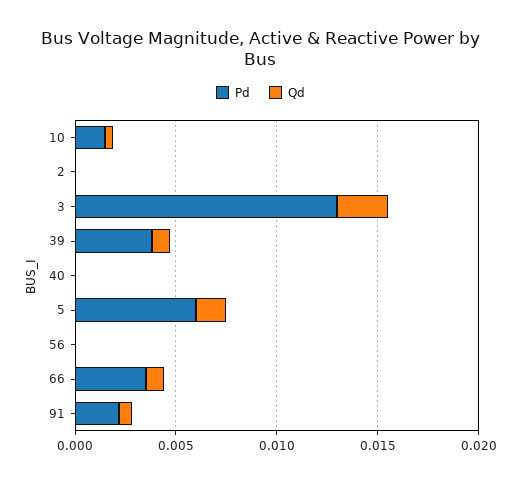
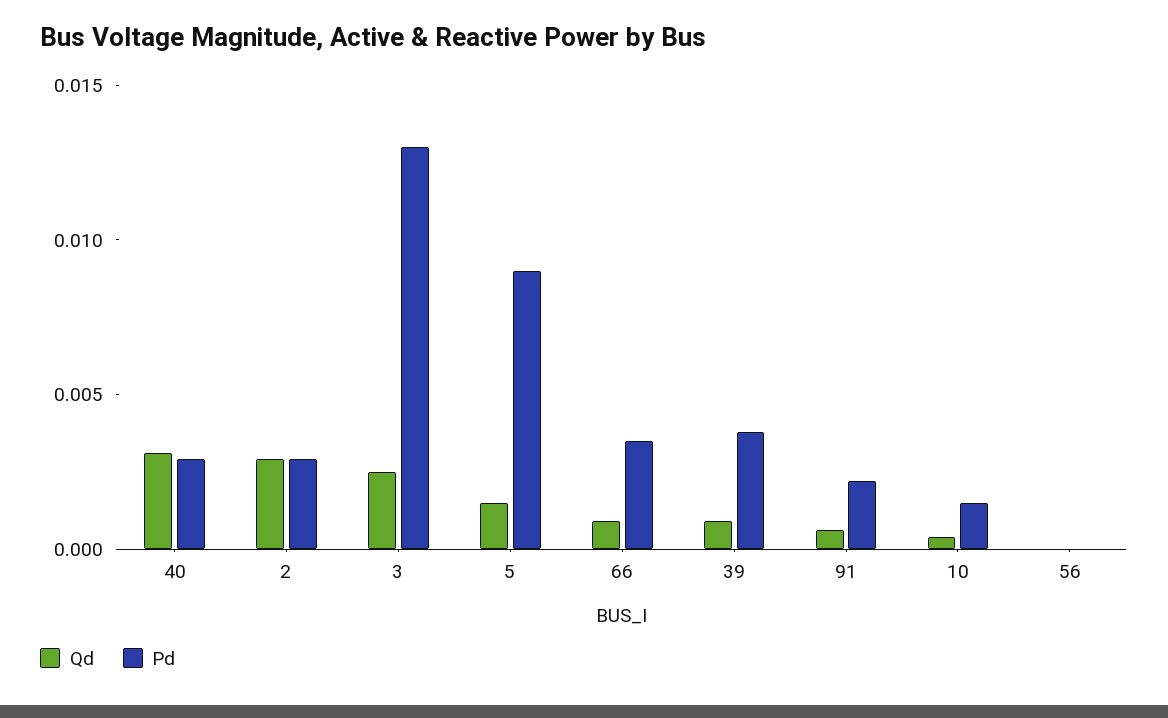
  {
    "Pd": {
      "10": 0.002,
-     "2": 0,
+     "2": 0.003,
      "3": 0.013,
      "39": 0.004,
-     "40": 0,
+     "40": 0.003,
-     "5": 0.006,
+     "5": 0.009,
      "56": 0,
      "66": 0.004,
      "91": 0.002
    },
    "Qd": {
      "10": 0,
-     "2": 0,
+     "2": 0.003,
      "3": 0.003,
      "39": 0.001,
-     "40": 0,
+     "40": 0.003,
      "5": 0.002,
      "56": 0,
      "66": 0.001,
      "91": 0.001
    }
  }

